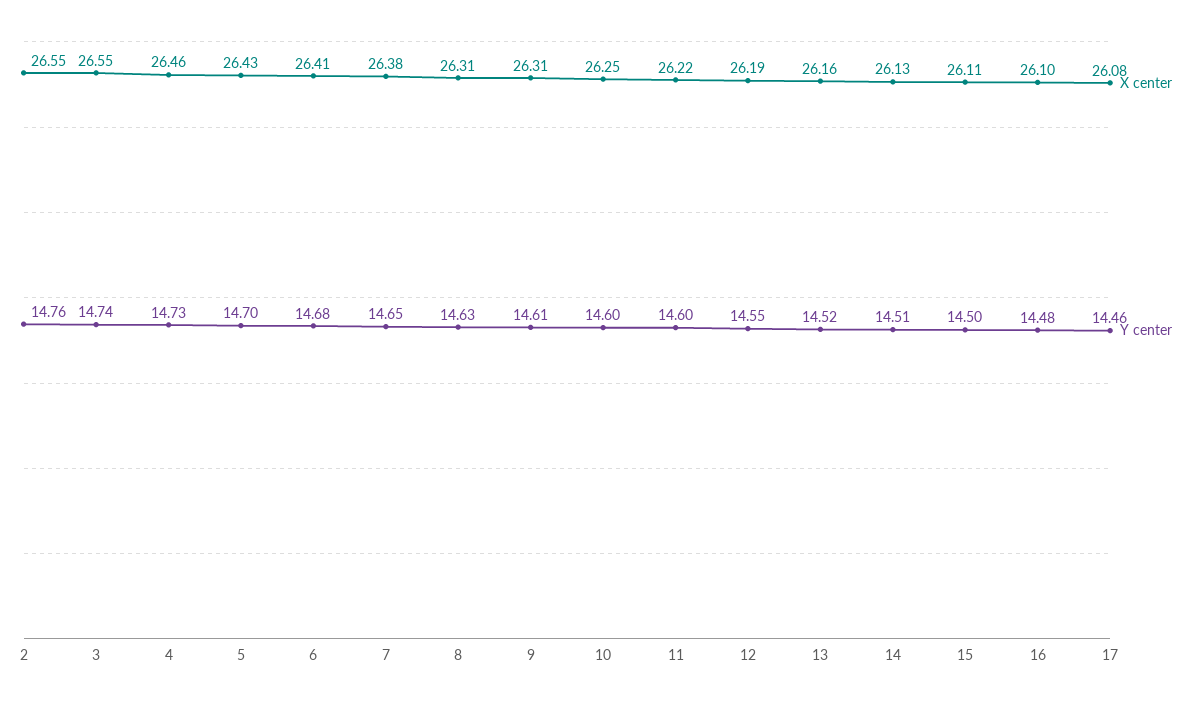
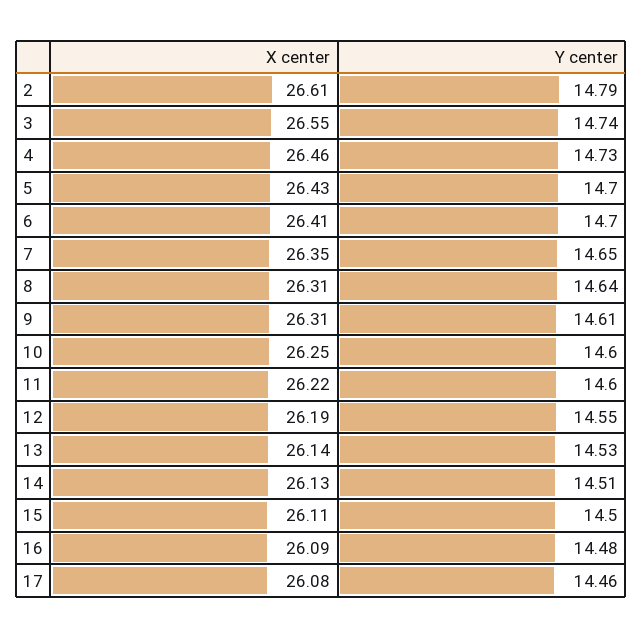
  {
    "X center": {
-     "2": 26.55,
+     "2": 26.61,
      "3": 26.55,
      "4": 26.46,
      "5": 26.43,
      "6": 26.41,
-     "7": 26.38,
+     "7": 26.35,
      "8": 26.31,
      "9": 26.31,
      "10": 26.25,
      "11": 26.22,
      "12": 26.19,
-     "13": 26.16,
+     "13": 26.14,
      "14": 26.13,
      "15": 26.11,
-     "16": 26.1,
+     "16": 26.09,
      "17": 26.08
    },
    "Y center": {
-     "2": 14.76,
+     "2": 14.79,
      "3": 14.74,
      "4": 14.73,
      "5": 14.7,
-     "6": 14.68,
+     "6": 14.7,
      "7": 14.65,
-     "8": 14.63,
+     "8": 14.64,
      "9": 14.61,
      "10": 14.6,
      "11": 14.6,
      "12": 14.55,
-     "13": 14.52,
+     "13": 14.53,
      "14": 14.51,
      "15": 14.5,
      "16": 14.48,
      "17": 14.46
    }
  }

